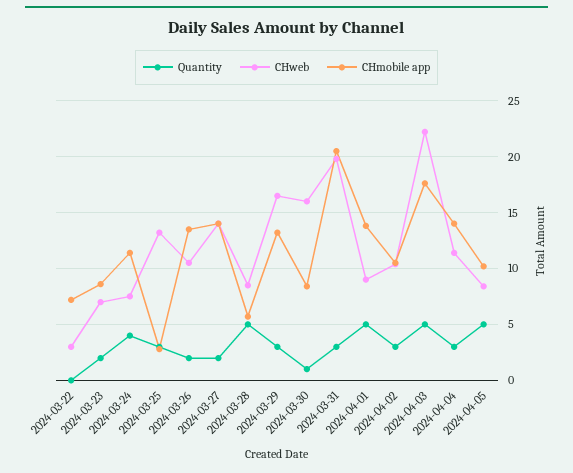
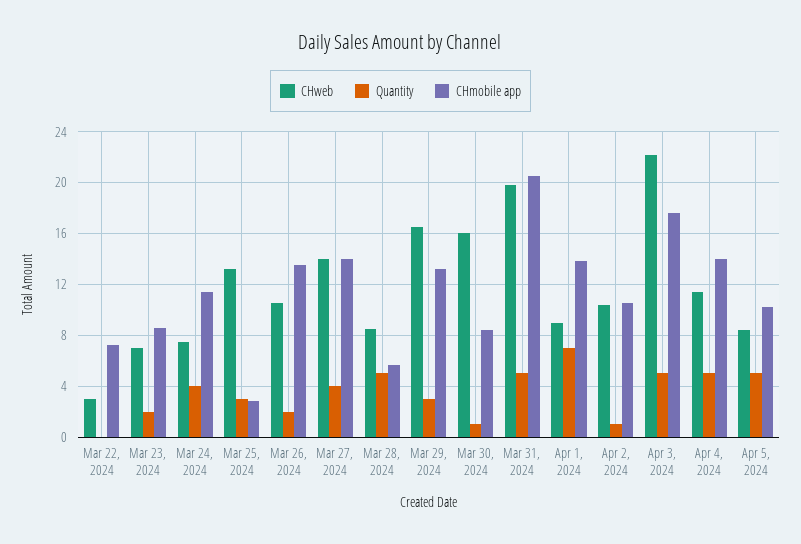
  {
    "Quantity": {
      "2024-03-22": 0,
      "2024-03-23": 2,
      "2024-03-24": 4,
      "2024-03-25": 3,
      "2024-03-26": 2,
-     "2024-03-27": 2,
+     "2024-03-27": 4,
      "2024-03-28": 5,
      "2024-03-29": 3,
      "2024-03-30": 1,
-     "2024-03-31": 3,
+     "2024-03-31": 5,
-     "2024-04-01": 5,
+     "2024-04-01": 7,
-     "2024-04-02": 3,
+     "2024-04-02": 1,
      "2024-04-03": 5,
-     "2024-04-04": 3,
+     "2024-04-04": 5,
      "2024-04-05": 5
    },
    "CHweb": {
      "2024-03-22": 3,
      "2024-03-23": 7,
      "2024-03-24": 7.5,
      "2024-03-25": 13,
      "2024-03-26": 10.5,
      "2024-03-27": 14,
      "2024-03-28": 8.5,
      "2024-03-29": 16.5,
      "2024-03-30": 16,
      "2024-03-31": 20,
      "2024-04-01": 9,
      "2024-04-02": 10.5,
      "2024-04-03": 22,
      "2024-04-04": 11.5,
      "2024-04-05": 8.5
    },
    "CHmobile app": {
      "2024-03-22": 7,
      "2024-03-23": 8.5,
      "2024-03-24": 11.5,
      "2024-03-25": 3,
      "2024-03-26": 13.5,
      "2024-03-27": 14,
      "2024-03-28": 5.5,
      "2024-03-29": 13,
      "2024-03-30": 8.5,
      "2024-03-31": 20.5,
      "2024-04-01": 14,
      "2024-04-02": 10.5,
      "2024-04-03": 17.5,
      "2024-04-04": 14,
      "2024-04-05": 10
    }
  }

